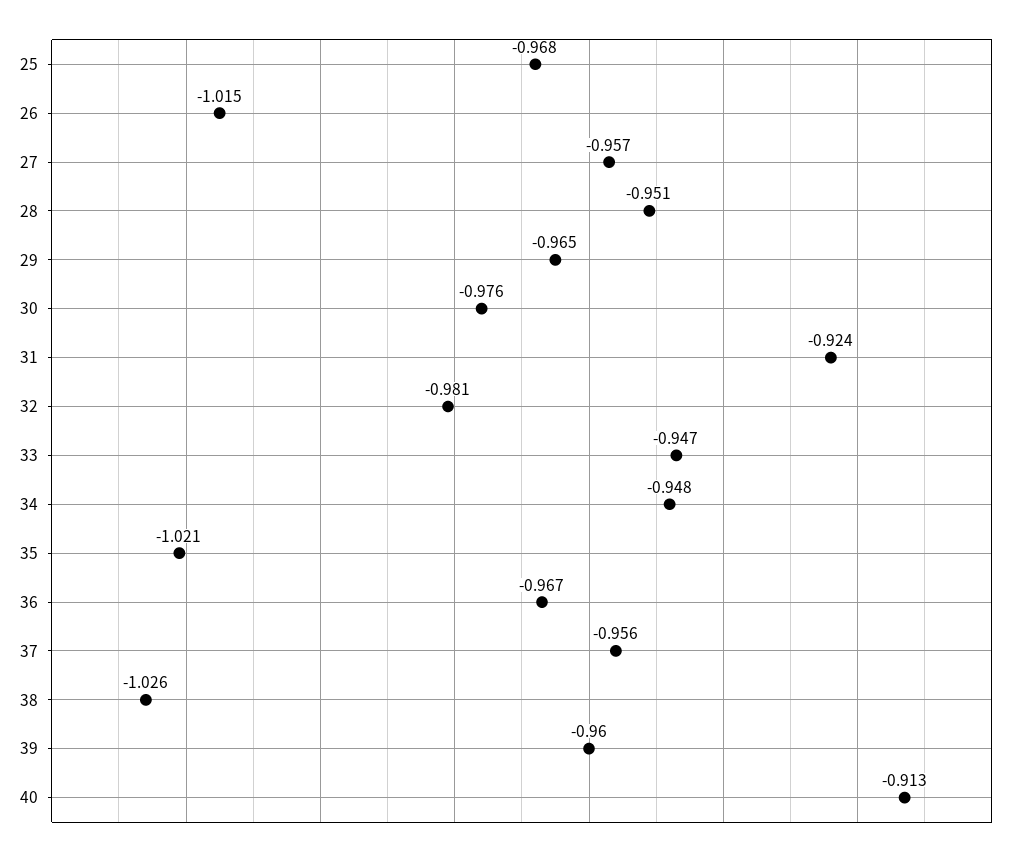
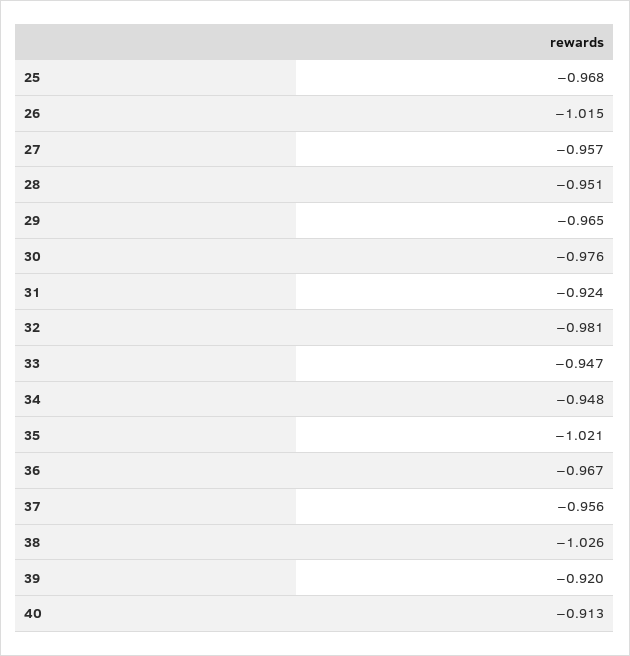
  {
    "25": -0.968,
    "26": -1.015,
    "27": -0.957,
    "28": -0.951,
    "29": -0.965,
    "30": -0.976,
    "31": -0.924,
    "32": -0.981,
    "33": -0.947,
    "34": -0.948,
    "35": -1.021,
    "36": -0.967,
    "37": -0.956,
    "38": -1.026,
-   "39": -0.96,
+   "39": -0.92,
    "40": -0.913
  }

